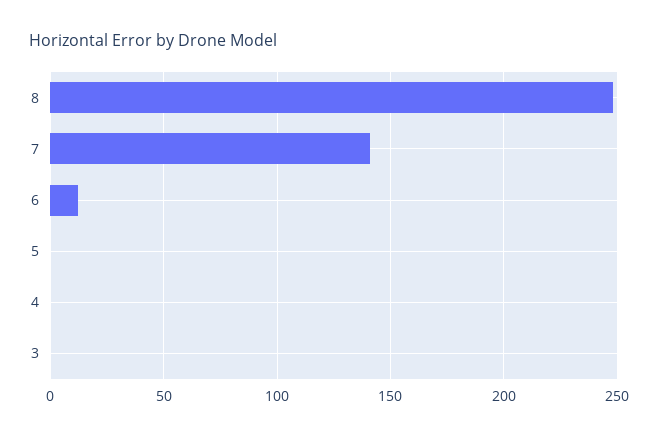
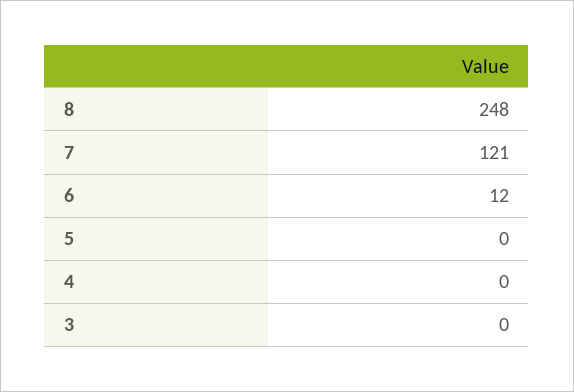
  {
    "8": 248,
-   "7": 140,
+   "7": 121,
    "6": 12,
    "5": 0,
    "4": 0,
    "3": 0
  }

